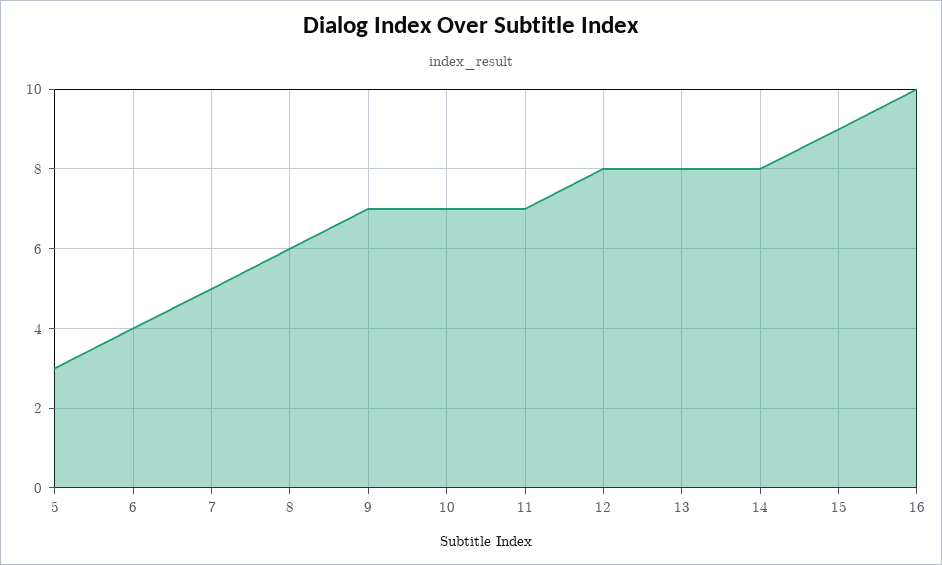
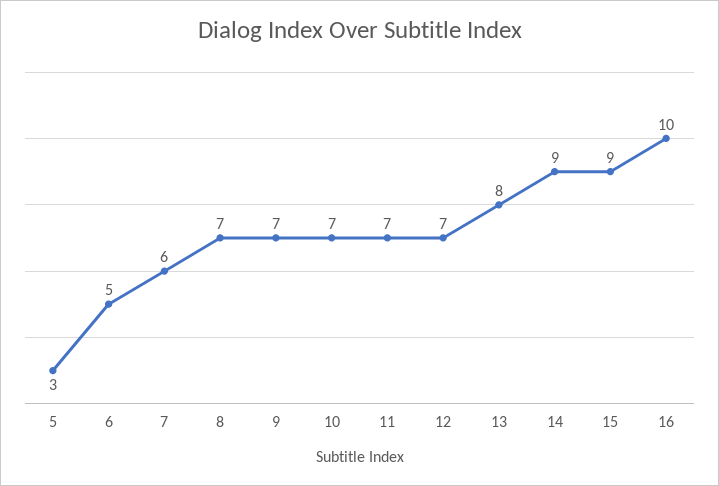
  {
    "5": 3,
-   "6": 4,
+   "6": 5,
-   "7": 5,
+   "7": 6,
-   "8": 6,
+   "8": 7,
    "9": 7,
    "10": 7,
    "11": 7,
-   "12": 8,
+   "12": 7,
    "13": 8,
-   "14": 8,
+   "14": 9,
    "15": 9,
    "16": 10
  }

